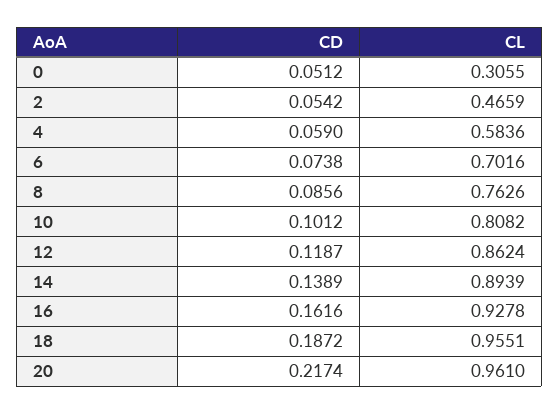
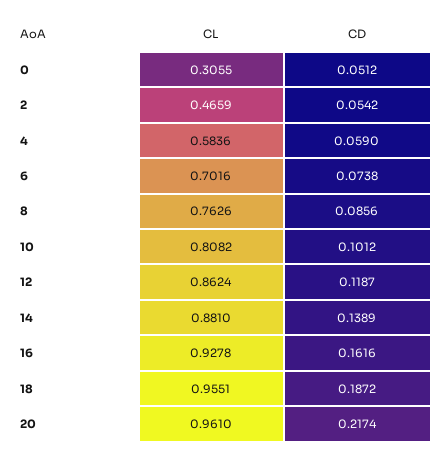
  {
    "CD": {
      "0": 0.0512,
      "2": 0.0542,
      "4": 0.059,
      "6": 0.0738,
      "8": 0.0856,
      "10": 0.1012,
      "12": 0.1187,
      "14": 0.1389,
      "16": 0.1616,
      "18": 0.1872,
      "20": 0.2174
    },
    "CL": {
      "0": 0.3055,
      "2": 0.4659,
      "4": 0.5836,
      "6": 0.7016,
      "8": 0.7626,
      "10": 0.8082,
      "12": 0.8624,
-     "14": 0.8939,
+     "14": 0.881,
      "16": 0.9278,
      "18": 0.9551,
      "20": 0.961
    }
  }

